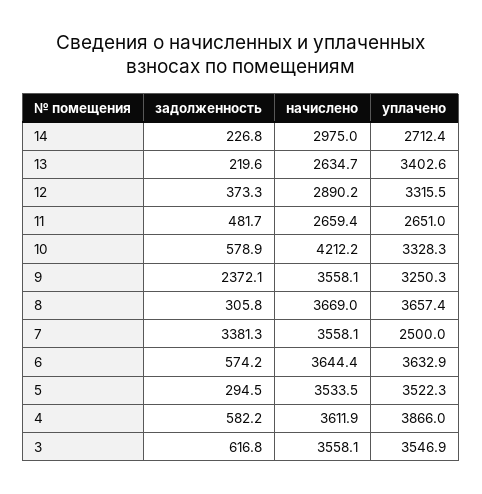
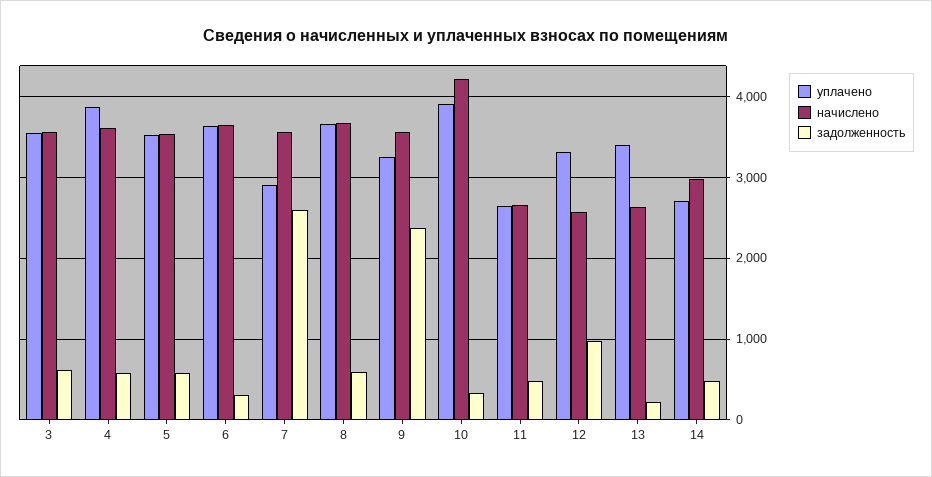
  {
    "задолженность": {
-     "14": 226.8,
+     "14": 500,
      "13": 219.6,
-     "12": 373.3,
+     "12": 1000,
      "11": 481.7,
-     "10": 578.9,
+     "10": 300,
      "9": 2372.1,
-     "8": 305.8,
+     "8": 600,
-     "7": 3381.3,
+     "7": 2600,
-     "6": 574.2,
+     "6": 300,
-     "5": 294.5,
+     "5": 600,
      "4": 582.2,
      "3": 616.8
    },
    "начислено": {
      "14": 2975,
      "13": 2634.7,
-     "12": 2890.2,
+     "12": 2600,
      "11": 2659.4,
      "10": 4212.2,
      "9": 3558.1,
      "8": 3669,
      "7": 3558.1,
      "6": 3644.4,
      "5": 3533.5,
      "4": 3611.9,
      "3": 3558.1
    },
    "уплачено": {
      "14": 2712.4,
      "13": 3402.6,
      "12": 3315.5,
      "11": 2651,
-     "10": 3328.3,
+     "10": 3900,
      "9": 3250.3,
      "8": 3657.4,
-     "7": 2500,
+     "7": 2900,
      "6": 3632.9,
      "5": 3522.3,
      "4": 3866,
      "3": 3546.9
    }
  }

